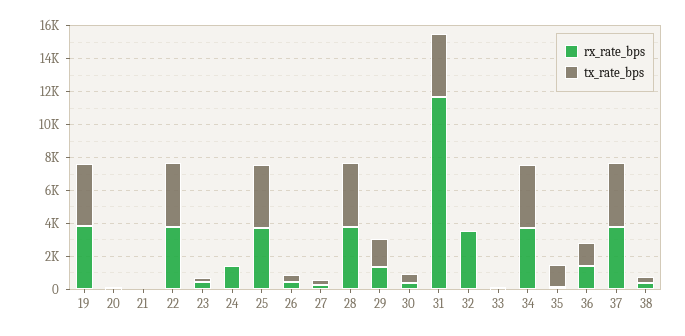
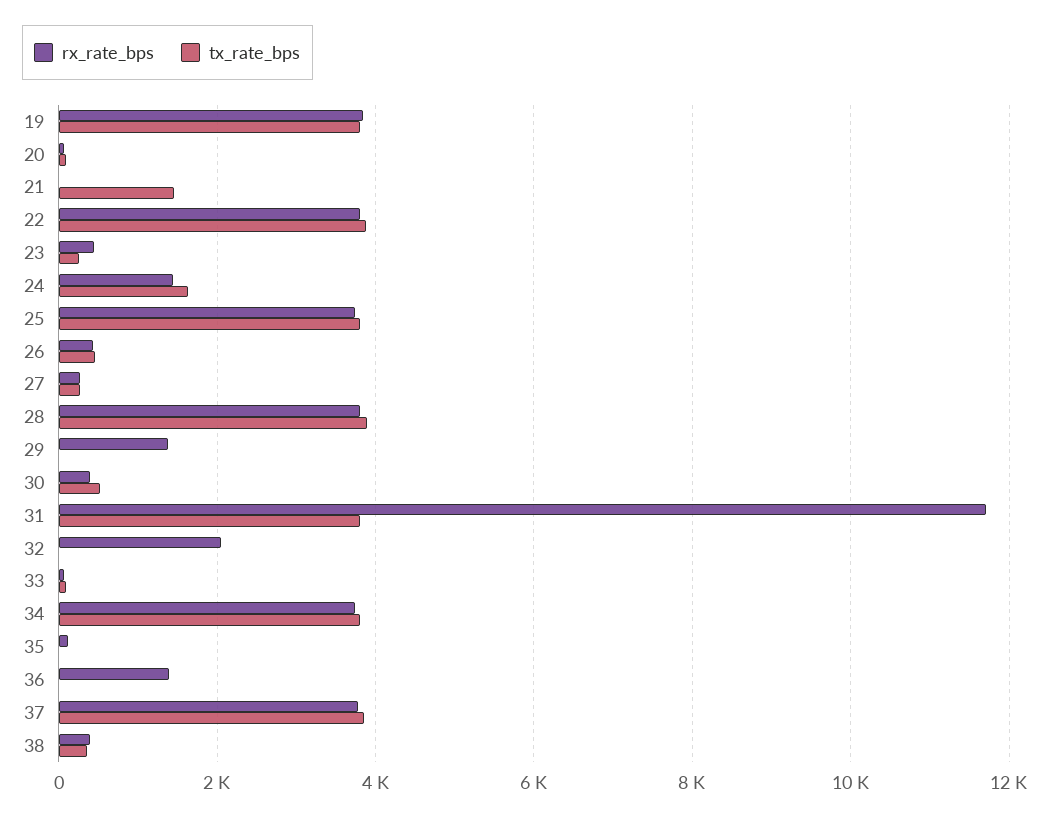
  {
    "rx_rate_bps": {
      "19": 3800,
      "20": 0,
      "21": 0,
      "22": 3800,
      "23": 400,
      "24": 1400,
      "25": 3800,
      "26": 400,
      "27": 200,
      "28": 3800,
      "29": 1400,
      "30": 400,
      "31": 11800,
-     "32": 3500,
+     "32": 2000,
      "33": 0,
      "34": 3800,
      "35": 200,
      "36": 1400,
      "37": 3800,
      "38": 400
    },
    "tx_rate_bps": {
      "19": 3800,
      "20": 0,
-     "21": 0,
+     "21": 1400,
      "22": 3800,
      "23": 200,
-     "24": 0,
+     "24": 1600,
      "25": 3800,
      "26": 400,
      "27": 200,
      "28": 3800,
-     "29": 1500,
+     "29": 0,
      "30": 600,
      "31": 3800,
      "32": 0,
      "33": 0,
      "34": 3800,
-     "35": 1500,
+     "35": 0,
-     "36": 1500,
+     "36": 0,
      "37": 3800,
      "38": 400
    }
  }

